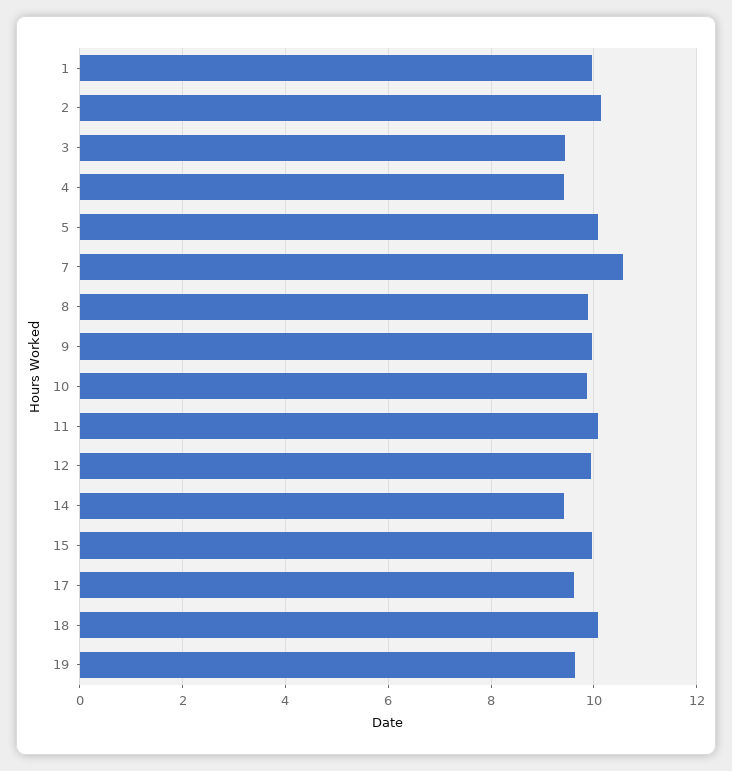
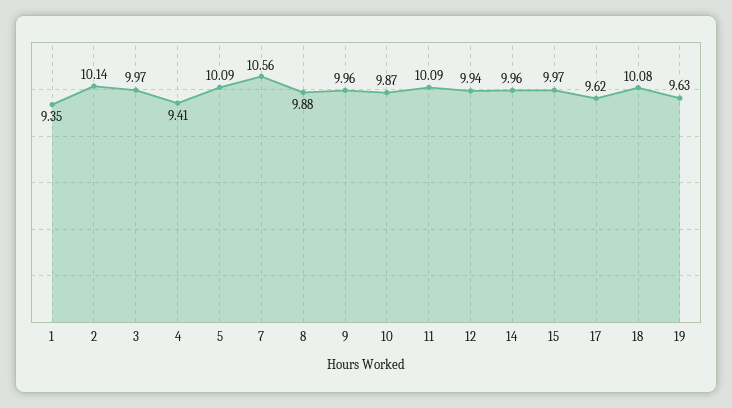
  {
-   "1": 10,
+   "1": 9.35,
    "2": 10.14,
-   "3": 9.4,
+   "3": 9.97,
    "4": 9.41,
    "5": 10.09,
    "7": 10.56,
    "8": 9.88,
    "9": 9.96,
    "10": 9.87,
    "11": 10.09,
    "12": 9.94,
-   "14": 9.4,
+   "14": 9.96,
    "15": 9.97,
    "17": 9.62,
    "18": 10.08,
    "19": 9.63
  }

